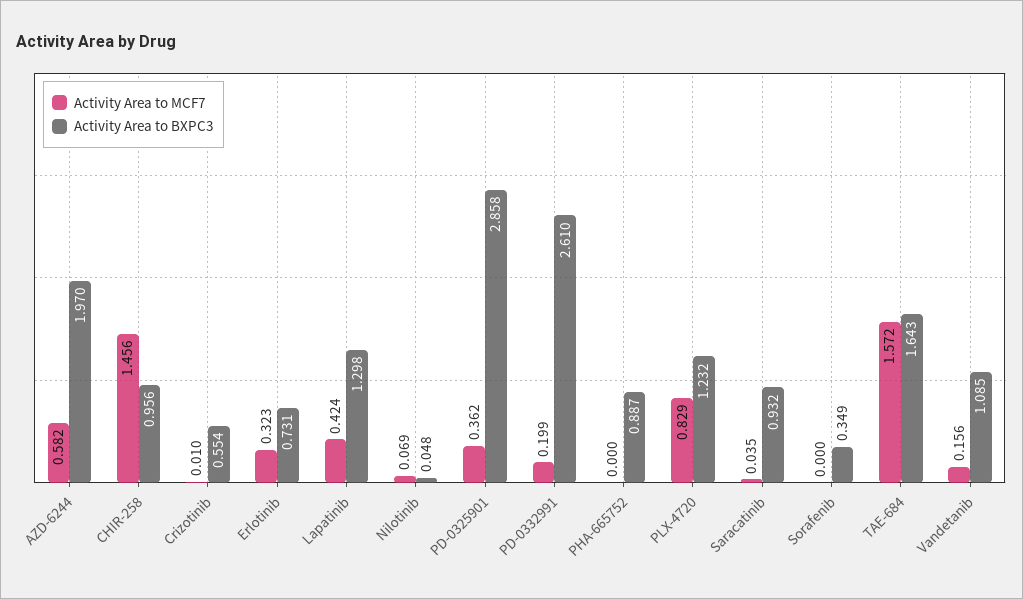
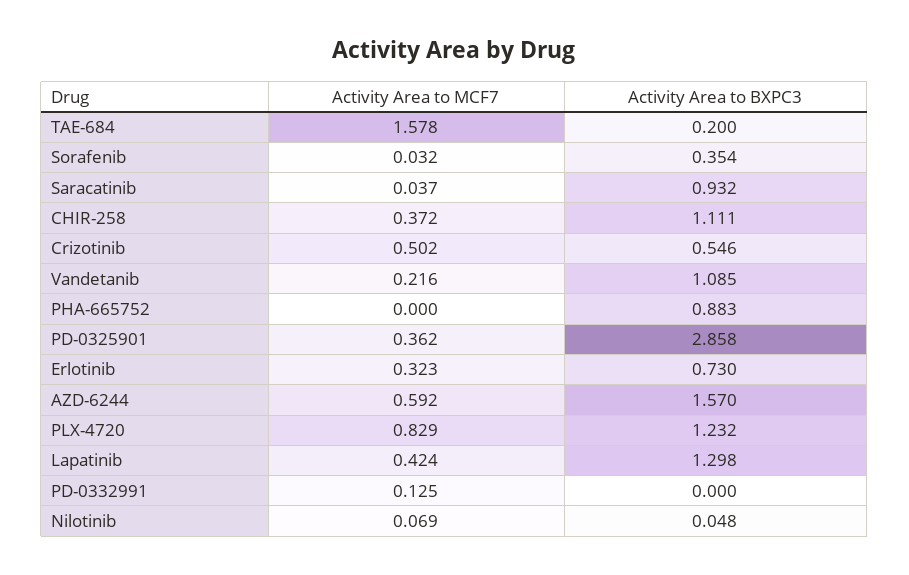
  {
    "Activity Area to MCF7": {
-     "AZD-6244": 0.582,
+     "AZD-6244": 0.592,
-     "CHIR-258": 1.456,
+     "CHIR-258": 0.372,
-     "Crizotinib": 0.01,
+     "Crizotinib": 0.502,
      "Erlotinib": 0.323,
      "Lapatinib": 0.424,
      "Nilotinib": 0.069,
      "PD-0325901": 0.362,
-     "PD-0332991": 0.199,
+     "PD-0332991": 0.125,
      "PHA-665752": 0,
      "PLX-4720": 0.829,
-     "Saracatinib": 0.035,
+     "Saracatinib": 0.037,
-     "Sorafenib": 0,
+     "Sorafenib": 0.032,
-     "TAE-684": 1.572,
+     "TAE-684": 1.578,
-     "Vandetanib": 0.156
+     "Vandetanib": 0.216
    },
    "Activity Area to BXPC3": {
-     "AZD-6244": 1.97,
+     "AZD-6244": 1.57,
-     "CHIR-258": 0.956,
+     "CHIR-258": 1.111,
-     "Crizotinib": 0.554,
+     "Crizotinib": 0.546,
-     "Erlotinib": 0.731,
+     "Erlotinib": 0.73,
      "Lapatinib": 1.298,
      "Nilotinib": 0.048,
      "PD-0325901": 2.858,
-     "PD-0332991": 2.61,
+     "PD-0332991": 0,
-     "PHA-665752": 0.887,
+     "PHA-665752": 0.883,
      "PLX-4720": 1.232,
      "Saracatinib": 0.932,
-     "Sorafenib": 0.349,
+     "Sorafenib": 0.354,
-     "TAE-684": 1.643,
+     "TAE-684": 0.2,
      "Vandetanib": 1.085
    }
  }

